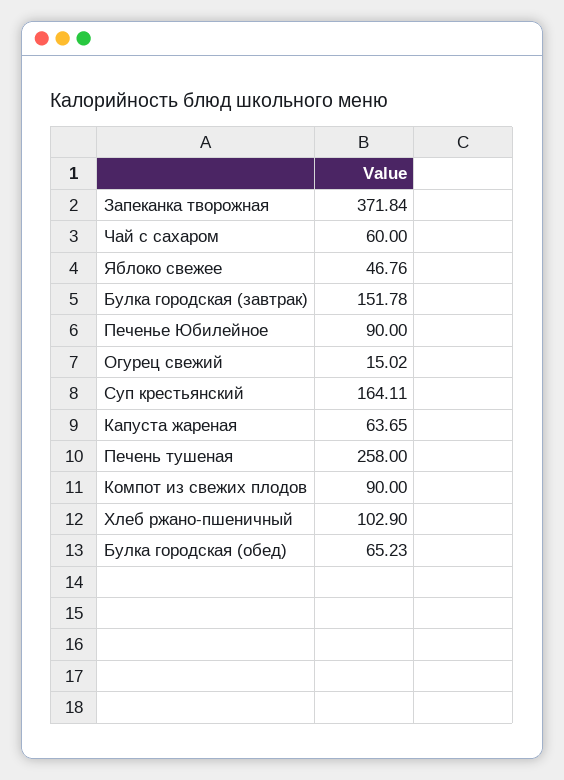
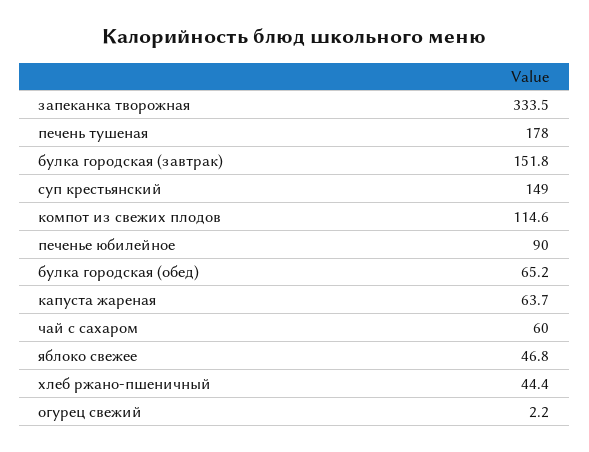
  {
-   "Запеканка творожная": 371.84,
+   "Запеканка творожная": 333.5,
    "Чай с сахаром": 60,
    "Яблоко свежее": 46.76,
    "Булка городская (завтрак)": 151.78,
    "Печенье Юбилейное": 90,
-   "Огурец свежий": 15.02,
+   "Огурец свежий": 2.2,
-   "Суп крестьянский": 164.11,
+   "Суп крестьянский": 149,
    "Капуста жареная": 63.65,
-   "Печень тушеная": 258,
+   "Печень тушеная": 178,
-   "Компот из свежих плодов": 90,
+   "Компот из свежих плодов": 114.6,
-   "Хлеб ржано-пшеничный": 102.9,
+   "Хлеб ржано-пшеничный": 44.4,
    "Булка городская (обед)": 65.23
  }

